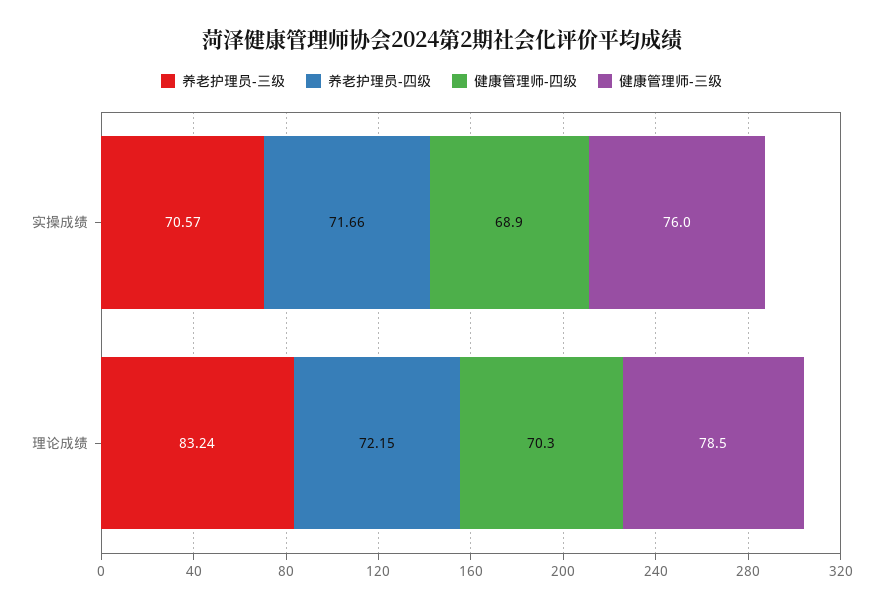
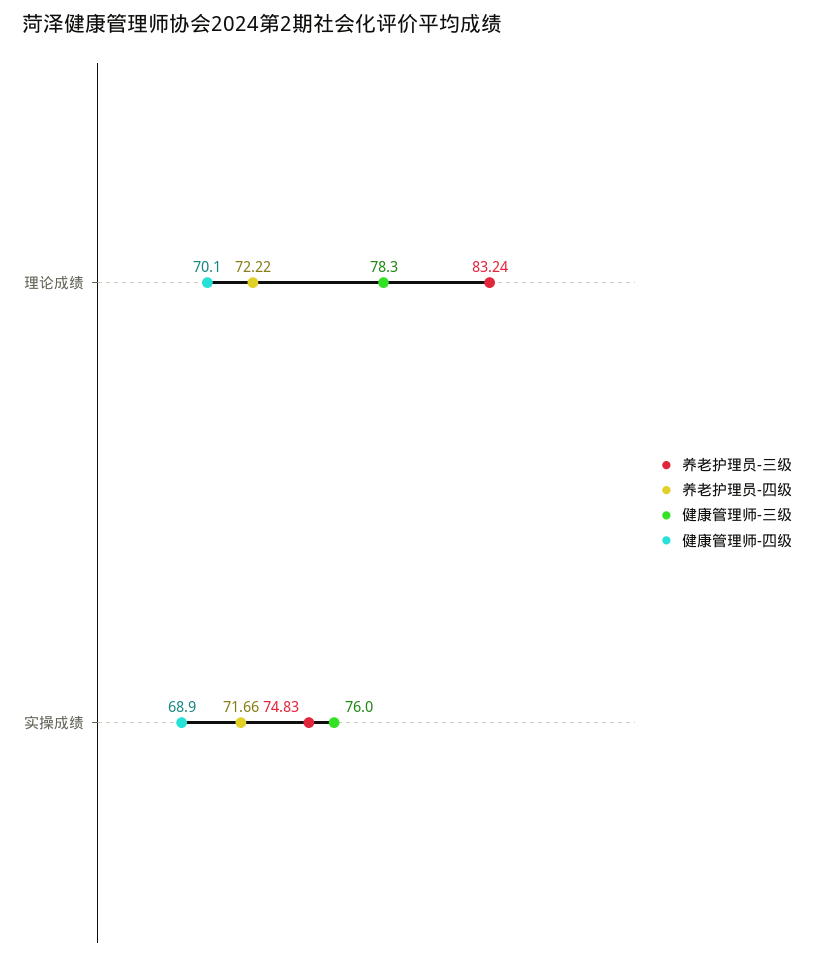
  {
    "养老护理员-三级": {
-     "实操成绩": 70.57,
+     "实操成绩": 74.83,
      "理论成绩": 83.24
    },
    "养老护理员-四级": {
      "实操成绩": 71.66,
-     "理论成绩": 72.15
+     "理论成绩": 72.22
    },
    "健康管理师-四级": {
      "实操成绩": 68.9,
-     "理论成绩": 70.3
+     "理论成绩": 70.1
    },
    "健康管理师-三级": {
      "实操成绩": 76,
-     "理论成绩": 78.5
+     "理论成绩": 78.3
    }
  }

